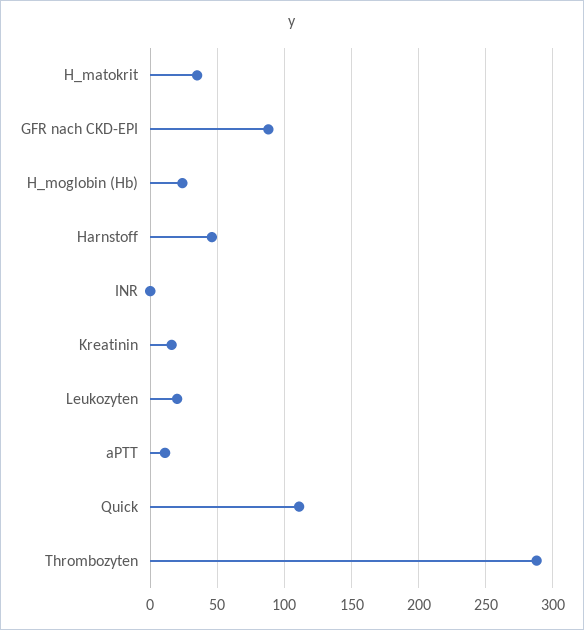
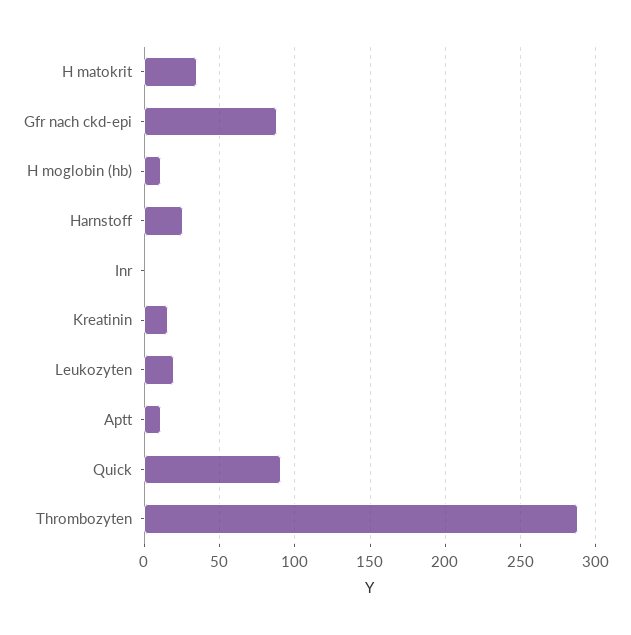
  {
    "H_matokrit": 35,
    "GFR nach CKD-EPI": 90,
-   "H_moglobin (Hb)": 25,
+   "H_moglobin (Hb)": 10,
-   "Harnstoff": 45,
+   "Harnstoff": 25,
    "INR": 0,
    "Kreatinin": 15,
    "Leukozyten": 20,
    "aPTT": 10,
-   "Quick": 110,
+   "Quick": 90,
    "Thrombozyten": 290
  }

